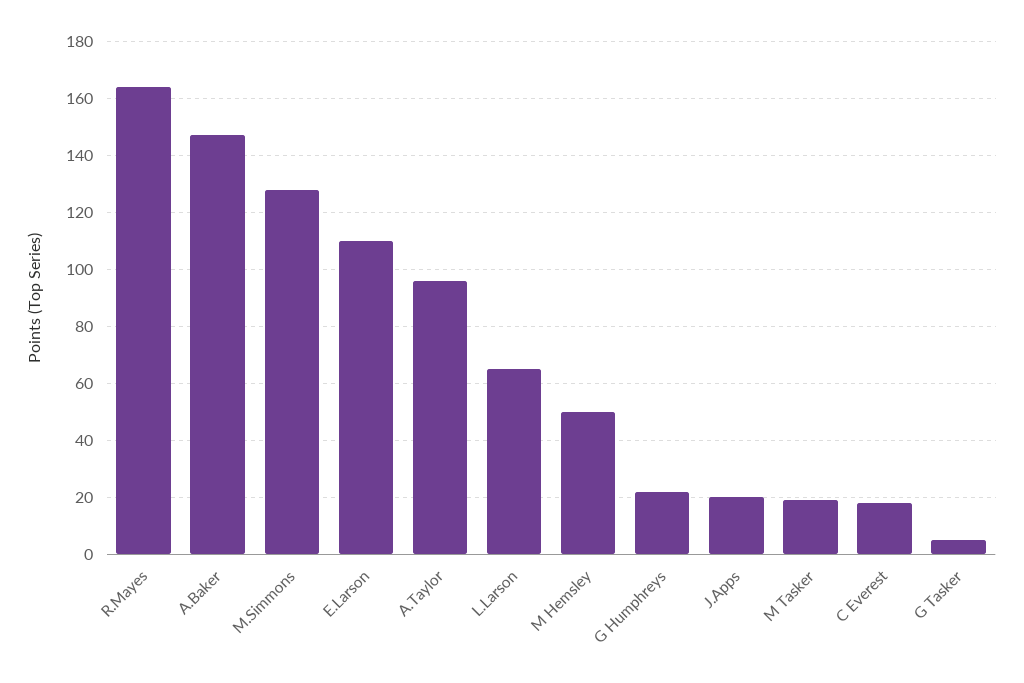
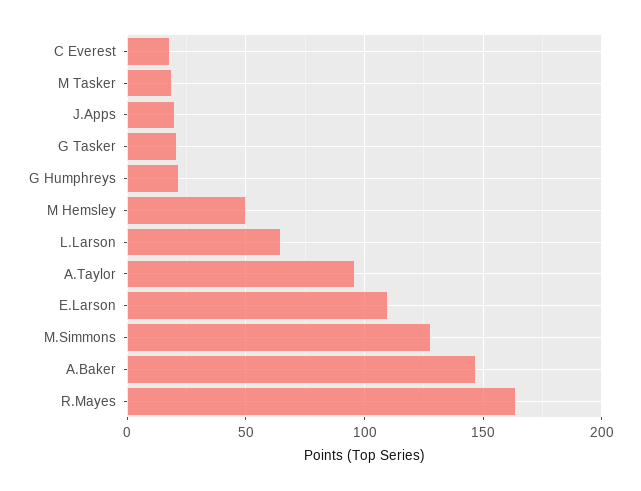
  {
    "R.Mayes": 165,
    "A.Baker": 145,
    "M.Simmons": 130,
    "E.Larson": 110,
    "A.Taylor": 95,
    "L.Larson": 65,
    "M Hemsley": 50,
    "G Humphreys": 20,
    "J.Apps": 20,
    "M Tasker": 20,
    "C Everest": 20,
-   "G Tasker": 5
+   "G Tasker": 20
  }

